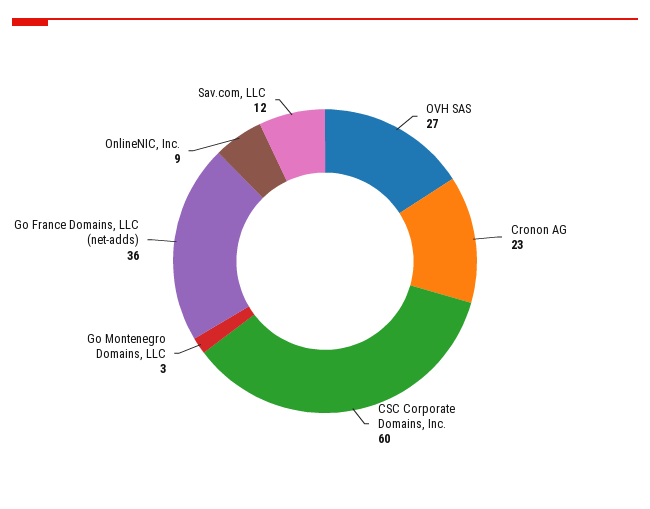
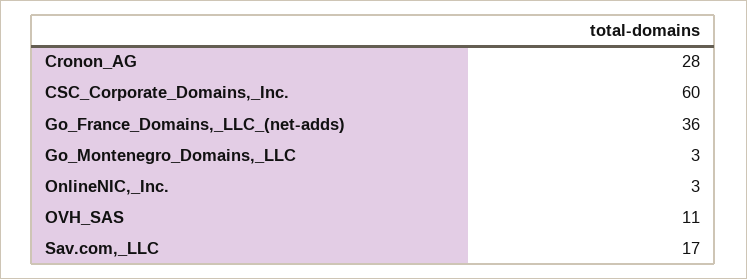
  {
-   "OVH SAS": 27,
+   "OVH SAS": 11,
-   "Cronon AG": 23,
+   "Cronon AG": 28,
    "CSC Corporate Domains, Inc.": 60,
    "Go Montenegro Domains, LLC": 3,
    "Go France Domains, LLC (net-adds)": 36,
-   "OnlineNIC, Inc.": 9,
+   "OnlineNIC, Inc.": 3,
-   "Sav.com, LLC": 12
+   "Sav.com, LLC": 17
  }

